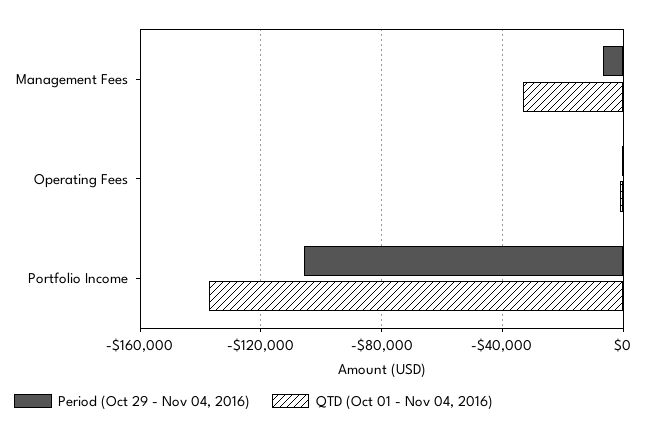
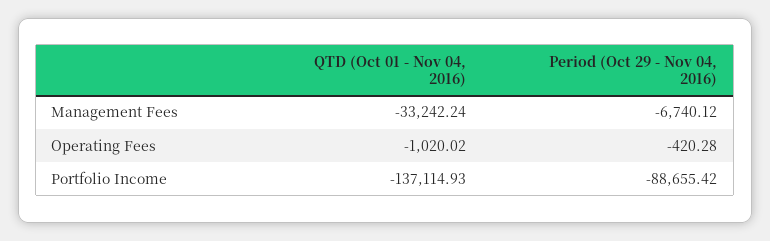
  {
    "Period (Oct 29 - Nov 04, 2016)": {
      "Management Fees": -6740.12,
      "Operating Fees": -420.28,
-     "Portfolio Income": -105000
+     "Portfolio Income": -88655.42
    },
    "QTD (Oct 01 - Nov 04, 2016)": {
      "Management Fees": -33242.24,
      "Operating Fees": -1020.02,
      "Portfolio Income": -137114.93
    }
  }

